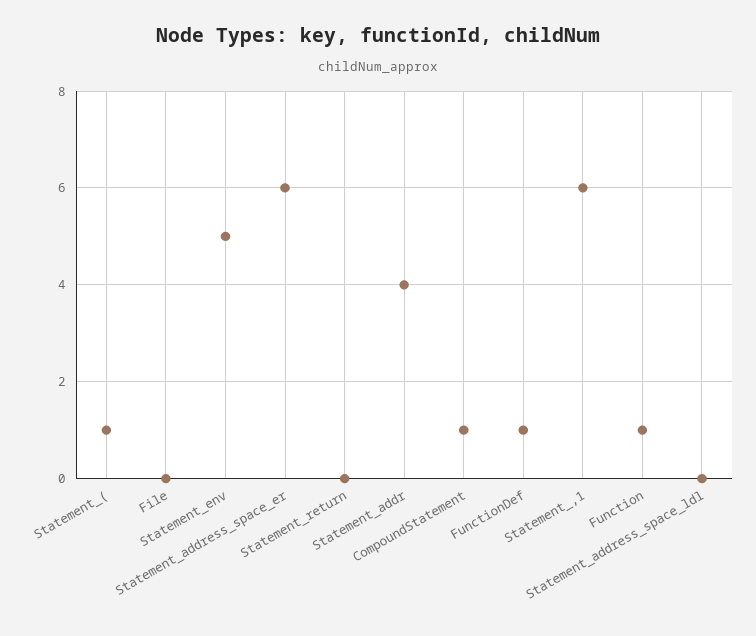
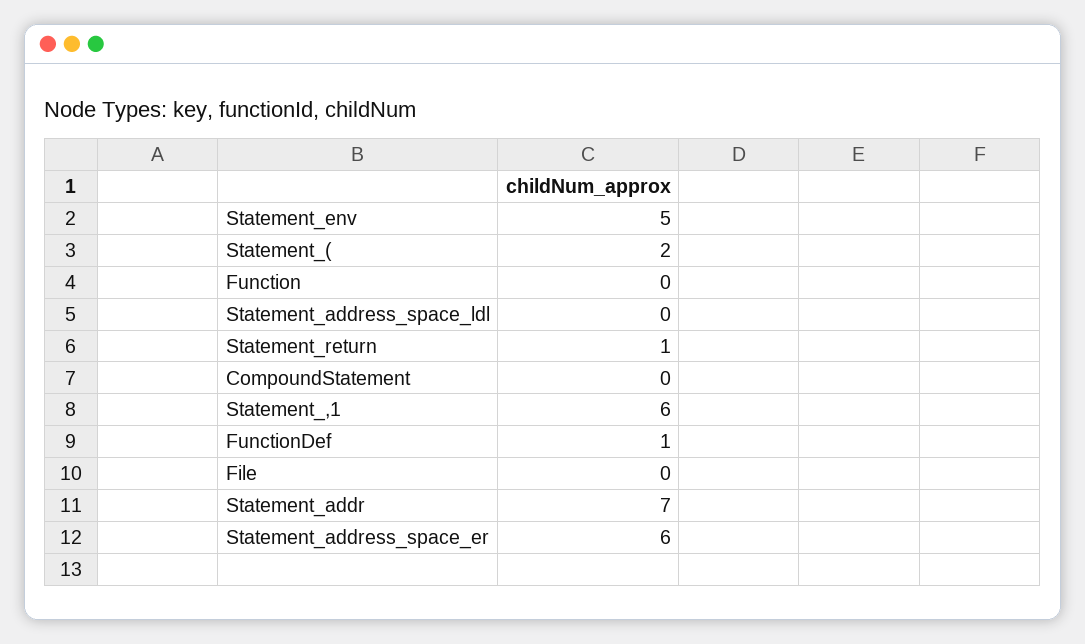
  {
-   "Statement_(": 1,
+   "Statement_(": 2,
    "File": 0,
    "Statement_env": 5,
    "Statement_address_space_er": 6,
-   "Statement_return": 0,
+   "Statement_return": 1,
-   "Statement_addr": 4,
+   "Statement_addr": 7,
-   "CompoundStatement": 1,
+   "CompoundStatement": 0,
    "FunctionDef": 1,
    "Statement_,1": 6,
-   "Function": 1,
+   "Function": 0,
    "Statement_address_space_ldl": 0
  }

